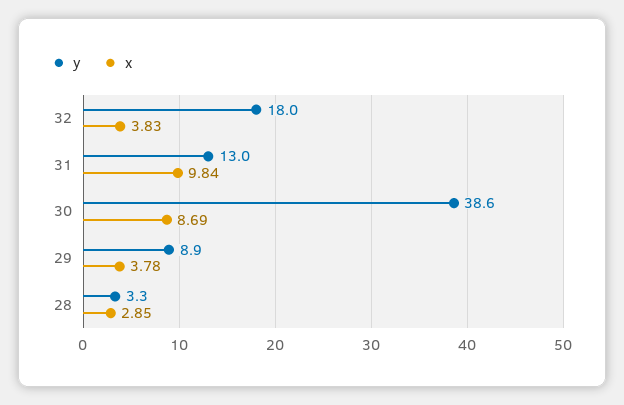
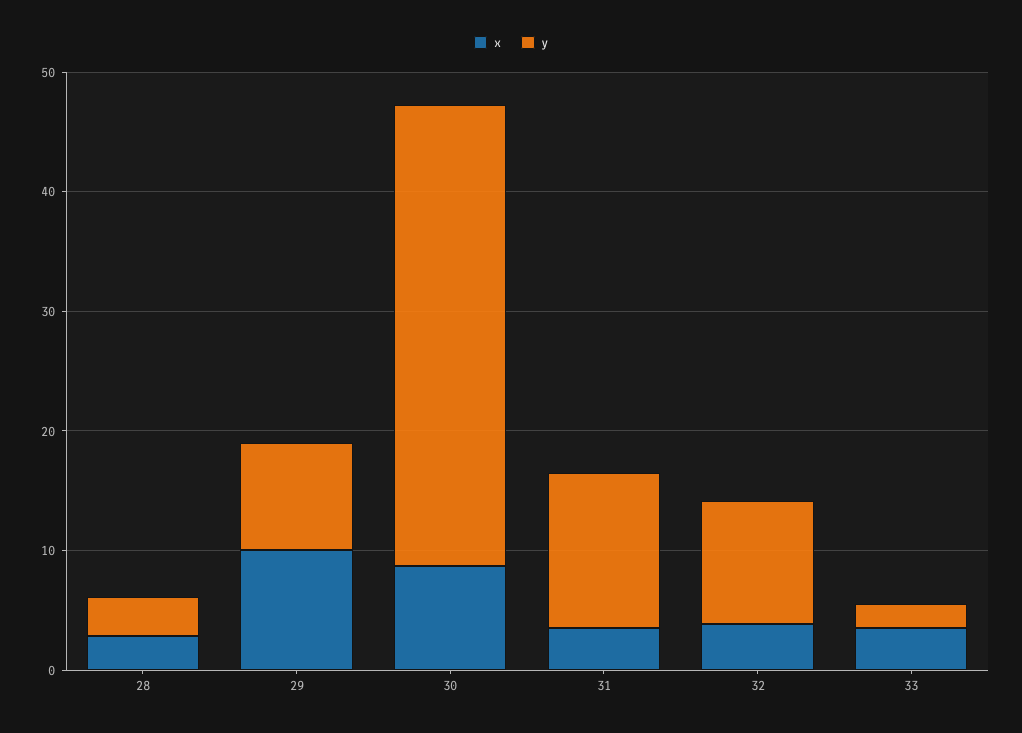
  {
    "y": {
-     "32": 18,
+     "32": 10,
      "31": 13,
      "30": 38.6,
      "29": 8.9,
-     "28": 3.3
+     "28": 3.3,
+     "33": 2
    },
    "x": {
      "32": 3.83,
-     "31": 9.84,
+     "31": 4,
      "30": 8.69,
-     "29": 3.78,
+     "29": 10,
-     "28": 2.85
+     "28": 2.85,
+     "33": 4
    }
  }

